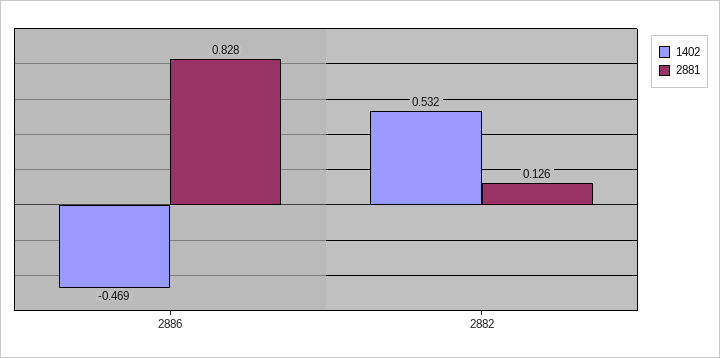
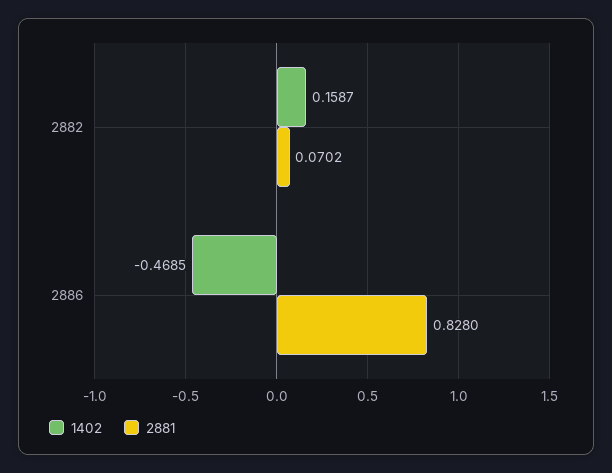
  {
    "1402": {
      "2886": -0.4685,
-     "2882": 0.532
+     "2882": 0.1587
    },
    "2881": {
      "2886": 0.828,
-     "2882": 0.126
+     "2882": 0.0702
    }
  }

